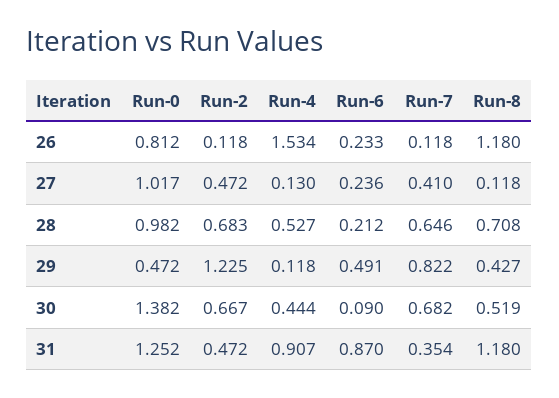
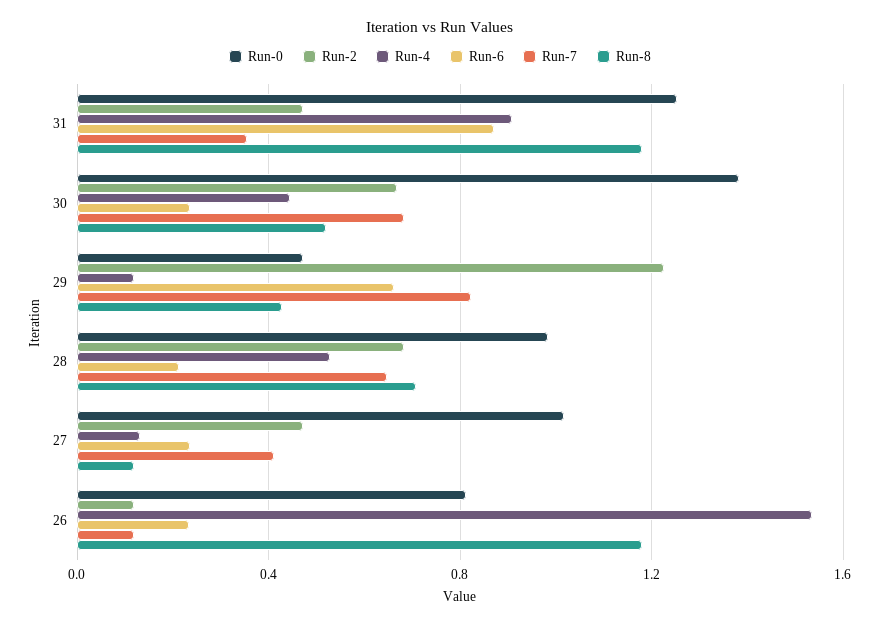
  {
    "Run-0": {
      "26": 0.812,
      "27": 1.017,
      "28": 0.982,
      "29": 0.472,
      "30": 1.382,
      "31": 1.252
    },
    "Run-2": {
      "26": 0.118,
      "27": 0.472,
      "28": 0.683,
      "29": 1.225,
      "30": 0.667,
      "31": 0.472
    },
    "Run-4": {
      "26": 1.534,
      "27": 0.13,
      "28": 0.527,
      "29": 0.118,
      "30": 0.444,
      "31": 0.907
    },
    "Run-6": {
      "26": 0.233,
      "27": 0.236,
      "28": 0.212,
-     "29": 0.491,
+     "29": 0.65,
-     "30": 0.09,
+     "30": 0.25,
      "31": 0.87
    },
    "Run-7": {
      "26": 0.118,
      "27": 0.41,
      "28": 0.646,
      "29": 0.822,
      "30": 0.682,
      "31": 0.354
    },
    "Run-8": {
      "26": 1.18,
      "27": 0.118,
      "28": 0.708,
      "29": 0.427,
      "30": 0.519,
      "31": 1.18
    }
  }

